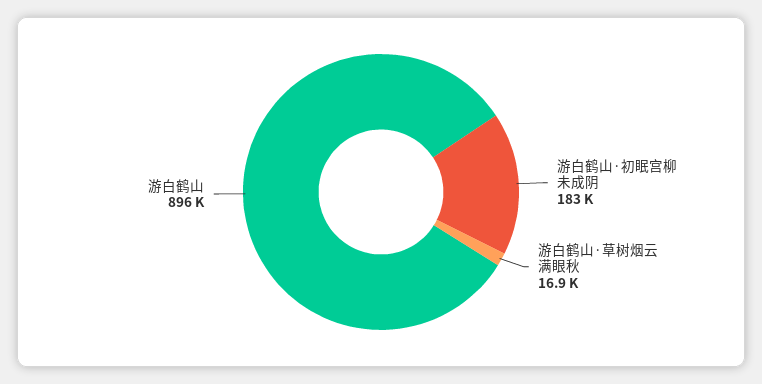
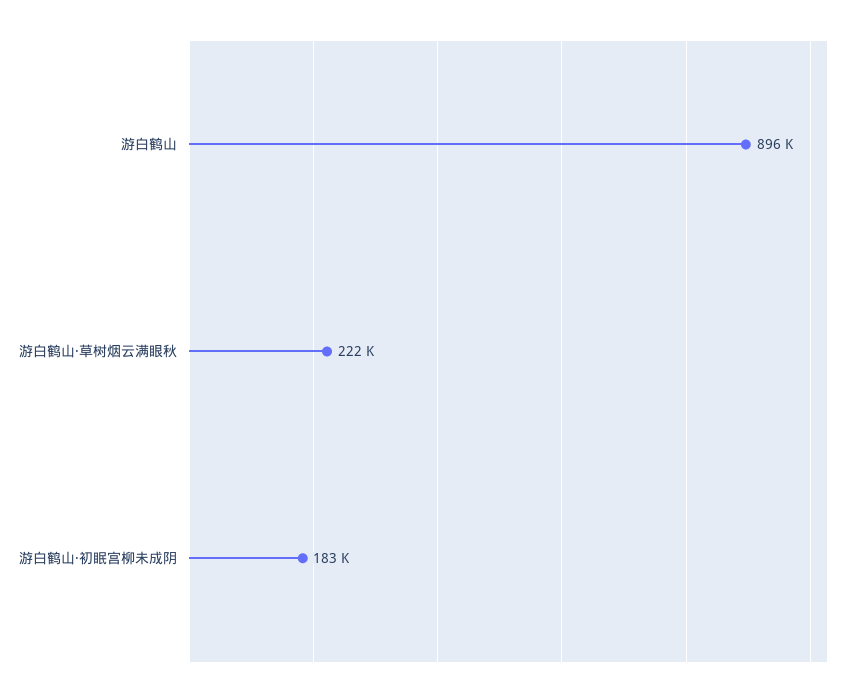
  {
    "游白鹤山·初眠宫柳未成阴": 183000,
-   "游白鹤山·草树烟云满眼秋": 16900,
+   "游白鹤山·草树烟云满眼秋": 222000,
    "游白鹤山": 896000
  }

